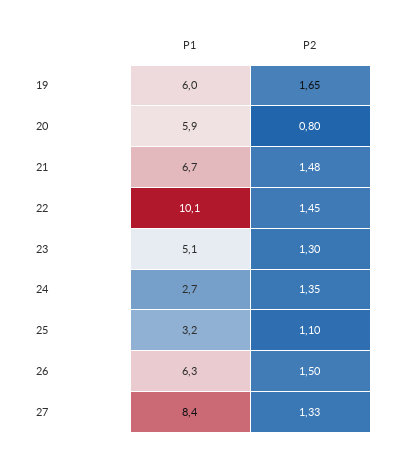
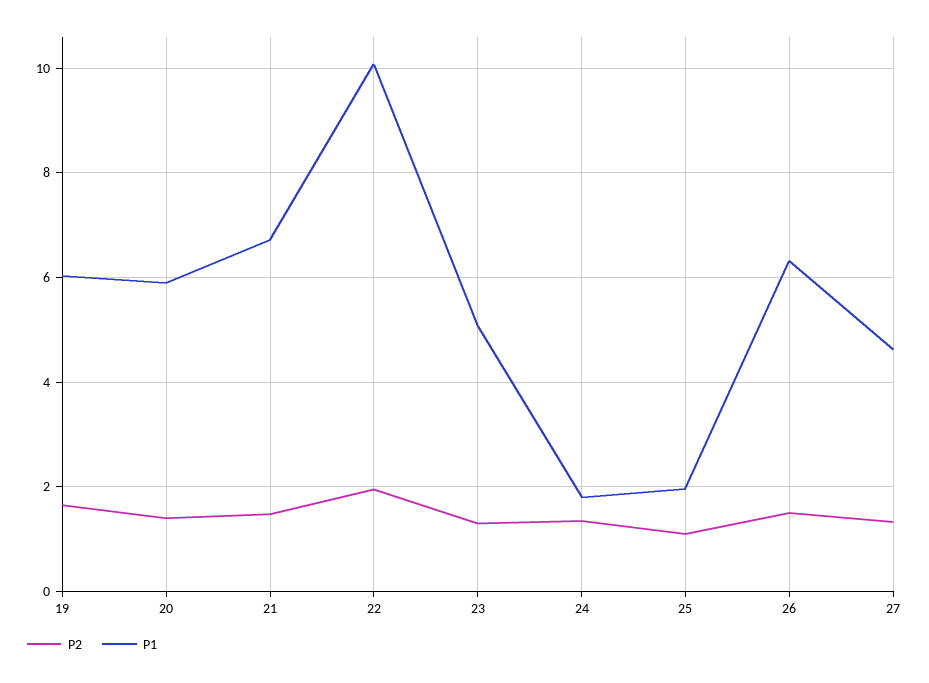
  {
    "P1": {
      "19": 6,
      "20": 5.9,
      "21": 6.7,
      "22": 10.1,
      "23": 5.1,
-     "24": 2.7,
+     "24": 1.8,
-     "25": 3.2,
+     "25": 2,
      "26": 6.3,
-     "27": 8.4
+     "27": 4.6
    },
    "P2": {
      "19": 1.65,
-     "20": 0.8,
+     "20": 1.4,
      "21": 1.48,
-     "22": 1.45,
+     "22": 2,
      "23": 1.3,
      "24": 1.35,
      "25": 1.1,
      "26": 1.5,
      "27": 1.33
    }
  }

